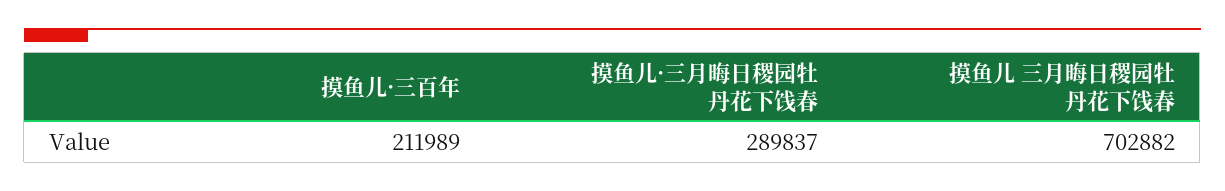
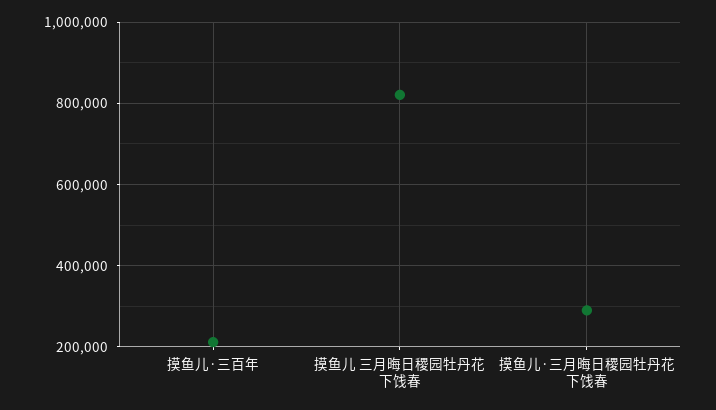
  {
    "摸鱼儿·三百年": 211989,
    "摸鱼儿·三月晦日稷园牡丹花下饯春": 289837,
-   "摸鱼儿 三月晦日稷园牡丹花下饯春": 702882
+   "摸鱼儿 三月晦日稷园牡丹花下饯春": 820000
  }

